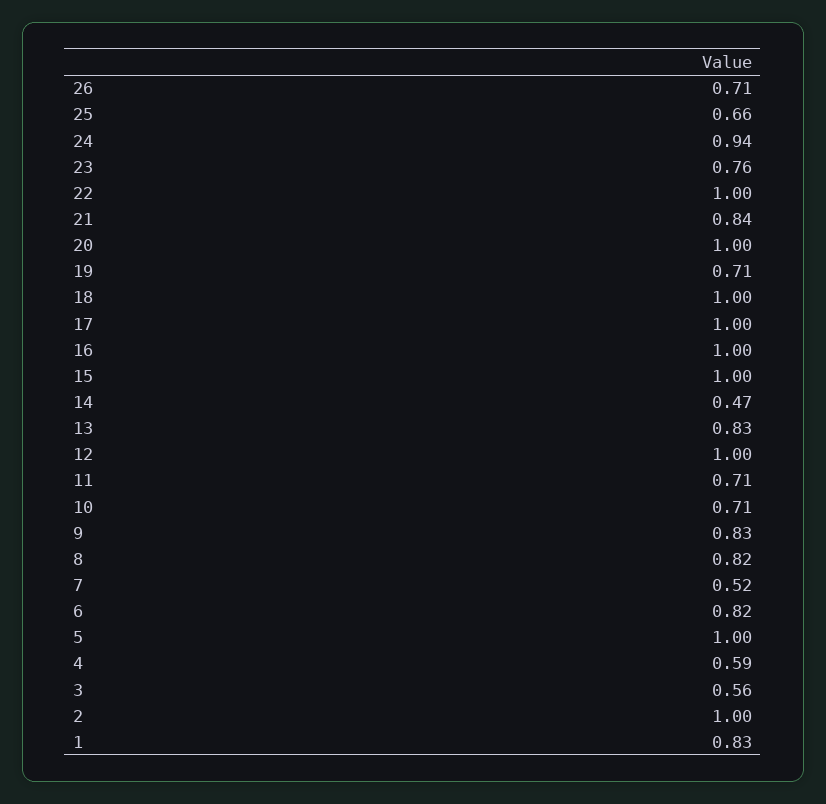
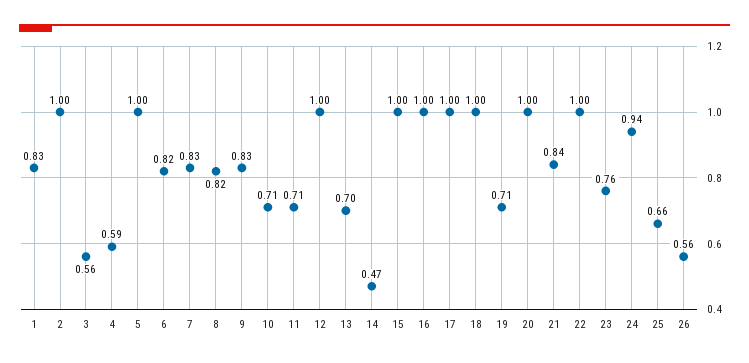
  {
-   "26": 0.71,
+   "26": 0.56,
    "25": 0.66,
    "24": 0.94,
    "23": 0.76,
    "22": 1,
    "21": 0.84,
    "20": 1,
    "19": 0.71,
    "18": 1,
    "17": 1,
    "16": 1,
    "15": 1,
    "14": 0.47,
-   "13": 0.83,
+   "13": 0.7,
    "12": 1,
    "11": 0.71,
    "10": 0.71,
    "9": 0.83,
    "8": 0.82,
-   "7": 0.52,
+   "7": 0.83,
    "6": 0.82,
    "5": 1,
    "4": 0.59,
    "3": 0.56,
    "2": 1,
    "1": 0.83
  }

